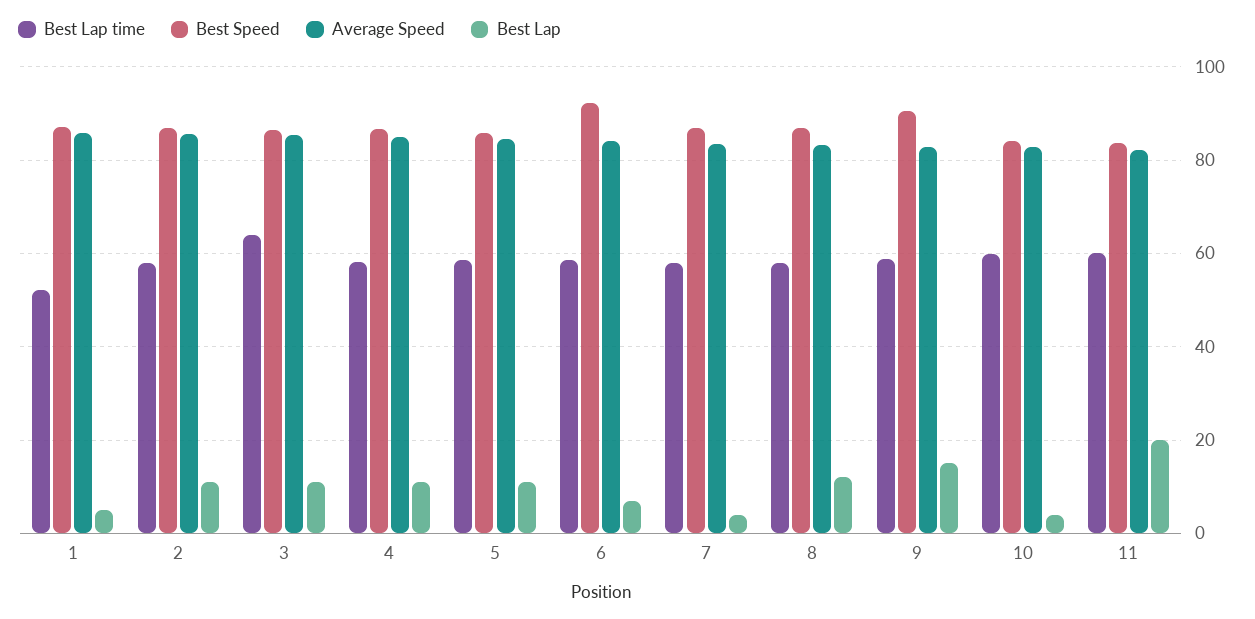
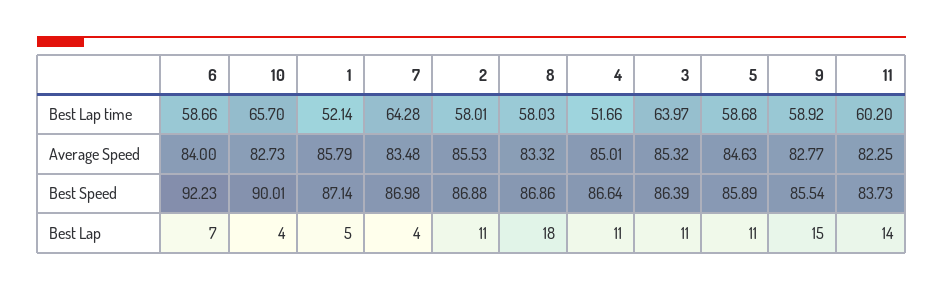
  {
    "Best Lap time": {
      "1": 52.14,
      "2": 58.01,
      "3": 63.97,
-     "4": 58,
+     "4": 51.66,
      "5": 58.68,
      "6": 58.66,
-     "7": 58,
+     "7": 64.28,
      "8": 58.03,
      "9": 58.92,
-     "10": 60,
+     "10": 65.7,
      "11": 60.2
    },
    "Best Speed": {
      "1": 87.14,
      "2": 86.88,
      "3": 86.39,
      "4": 86.64,
      "5": 85.89,
      "6": 92.23,
      "7": 86.98,
      "8": 86.86,
-     "9": 90,
+     "9": 85.54,
-     "10": 84,
+     "10": 90.01,
      "11": 83.73
    },
    "Average Speed": {
      "1": 85.79,
      "2": 85.53,
      "3": 85.32,
      "4": 85.01,
      "5": 84.63,
      "6": 84,
      "7": 83.48,
      "8": 83.32,
      "9": 82.77,
      "10": 82.73,
      "11": 82.25
    },
    "Best Lap": {
      "1": 5,
      "2": 11,
      "3": 11,
      "4": 11,
      "5": 11,
      "6": 7,
      "7": 4,
-     "8": 12,
+     "8": 18,
      "9": 15,
      "10": 4,
-     "11": 20
+     "11": 14
    }
  }

